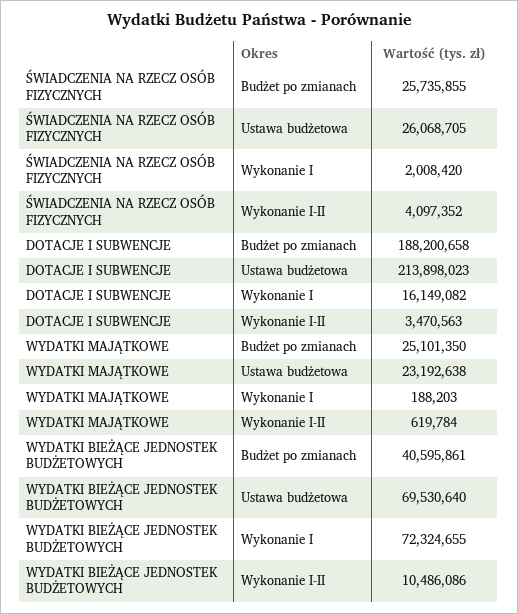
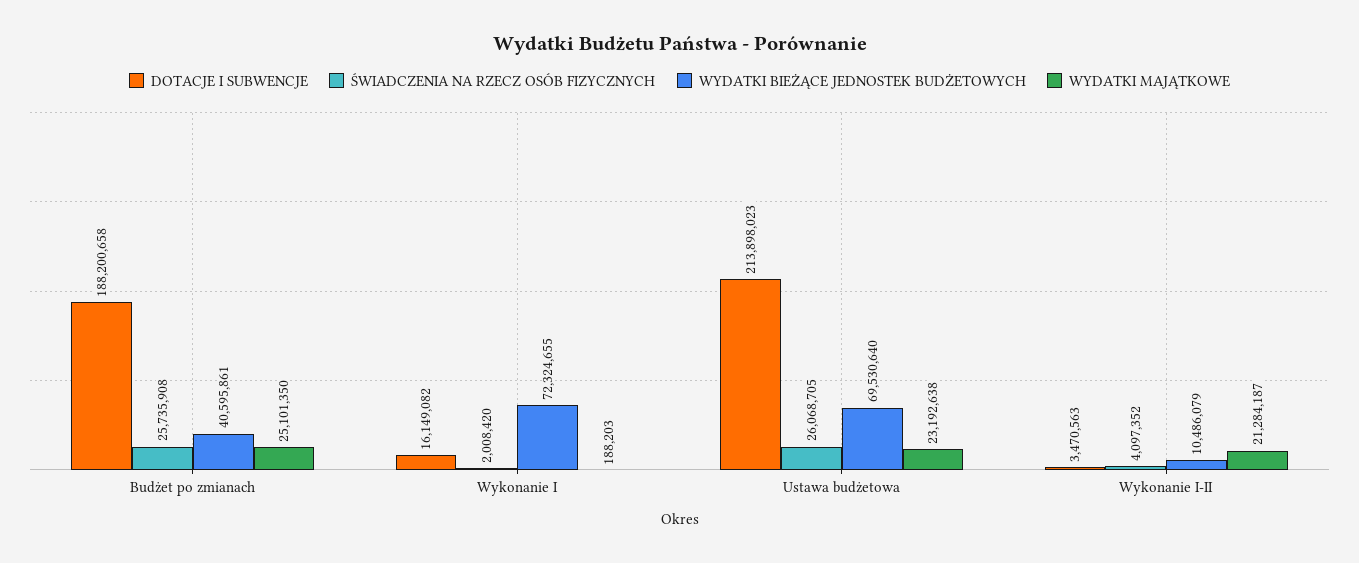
  {
    "ŚWIADCZENIA NA RZECZ OSÓB FIZYCZNYCH": {
-     "Budżet po zmianach": 25735855,
+     "Budżet po zmianach": 25735908,
      "Ustawa budżetowa": 26068705,
      "Wykonanie I": 2008420,
      "Wykonanie I-II": 4097352
    },
    "DOTACJE I SUBWENCJE": {
      "Budżet po zmianach": 188200658,
      "Ustawa budżetowa": 213898023,
      "Wykonanie I": 16149082,
      "Wykonanie I-II": 3470563
    },
    "WYDATKI MAJĄTKOWE": {
      "Budżet po zmianach": 25101350,
      "Ustawa budżetowa": 23192638,
      "Wykonanie I": 188203,
-     "Wykonanie I-II": 619784
+     "Wykonanie I-II": 21284187
    },
    "WYDATKI BIEŻĄCE JEDNOSTEK BUDŻETOWYCH": {
      "Budżet po zmianach": 40595861,
      "Ustawa budżetowa": 69530640,
      "Wykonanie I": 72324655,
-     "Wykonanie I-II": 10486086
+     "Wykonanie I-II": 10486079
    }
  }

